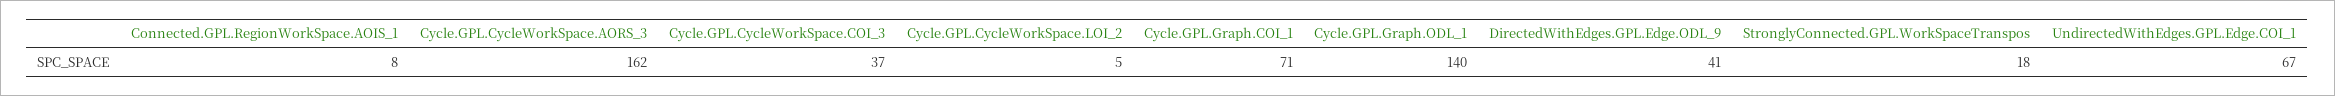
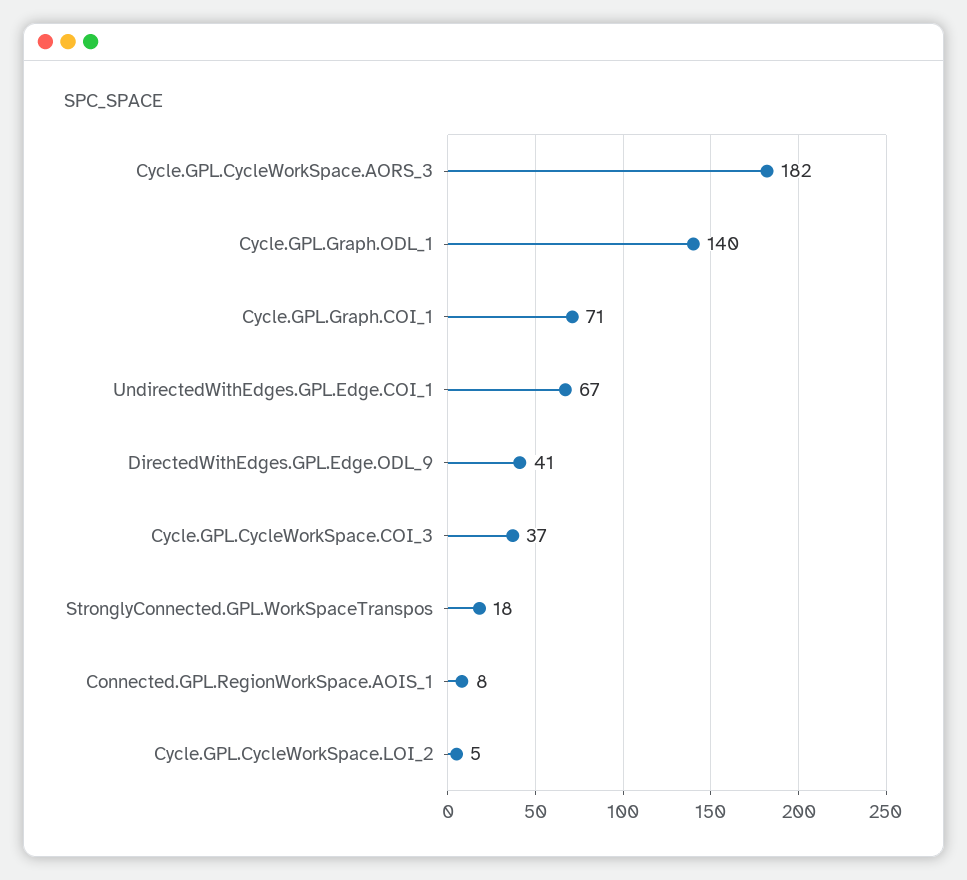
  {
    "Connected.GPL.RegionWorkSpace.AOIS_1": 8,
-   "Cycle.GPL.CycleWorkSpace.AORS_3": 162,
+   "Cycle.GPL.CycleWorkSpace.AORS_3": 182,
    "Cycle.GPL.CycleWorkSpace.COI_3": 37,
    "Cycle.GPL.CycleWorkSpace.LOI_2": 5,
    "Cycle.GPL.Graph.COI_1": 71,
    "Cycle.GPL.Graph.ODL_1": 140,
    "DirectedWithEdges.GPL.Edge.ODL_9": 41,
    "StronglyConnected.GPL.WorkSpaceTranspos": 18,
    "UndirectedWithEdges.GPL.Edge.COI_1": 67
  }

